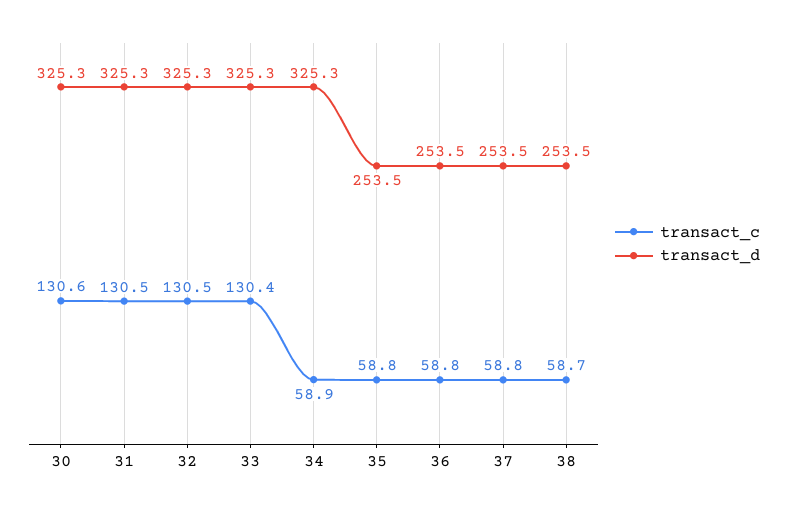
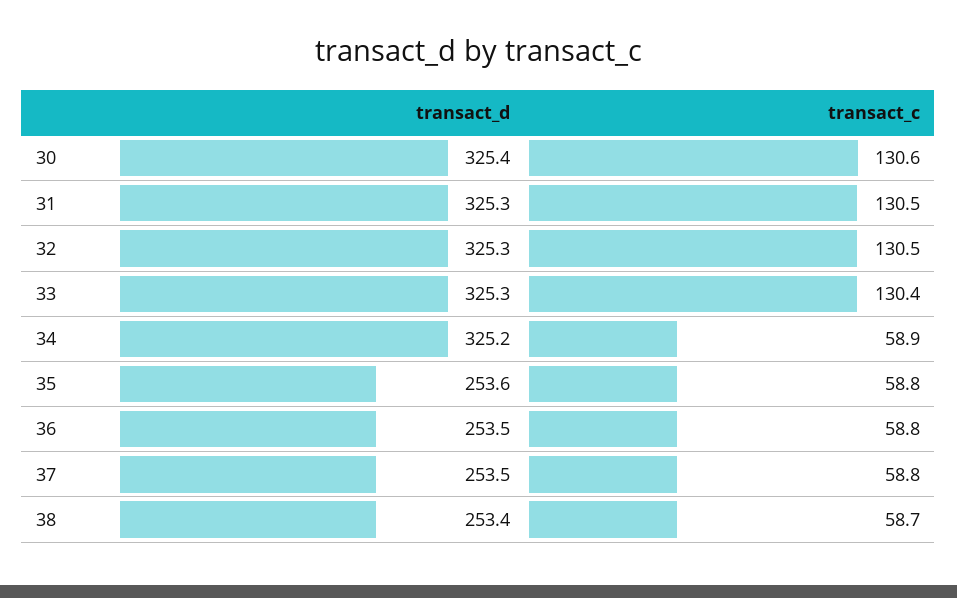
  {
    "transact_c": {
      "30": 130.6,
      "31": 130.5,
      "32": 130.5,
      "33": 130.4,
      "34": 58.9,
      "35": 58.8,
      "36": 58.8,
      "37": 58.8,
      "38": 58.7
    },
    "transact_d": {
-     "30": 325.3,
+     "30": 325.4,
      "31": 325.3,
      "32": 325.3,
      "33": 325.3,
-     "34": 325.3,
+     "34": 325.2,
-     "35": 253.5,
+     "35": 253.6,
      "36": 253.5,
      "37": 253.5,
-     "38": 253.5
+     "38": 253.4
    }
  }

